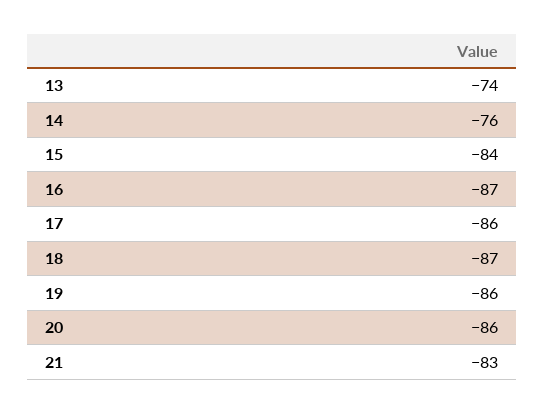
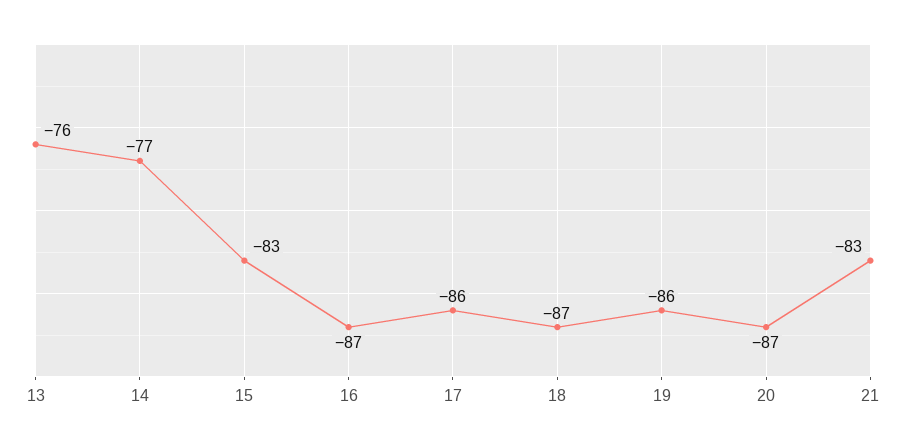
  {
-   "13": -74,
+   "13": -76,
-   "14": -76,
+   "14": -77,
-   "15": -84,
+   "15": -83,
    "16": -87,
    "17": -86,
    "18": -87,
    "19": -86,
-   "20": -86,
+   "20": -87,
    "21": -83
  }

